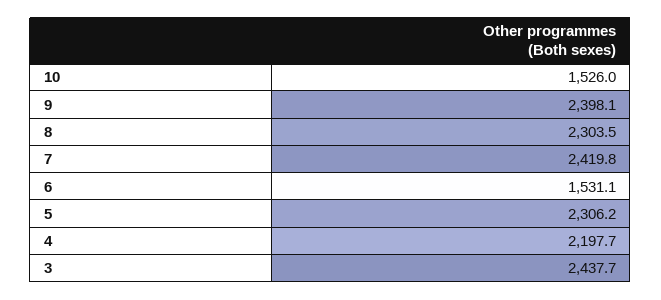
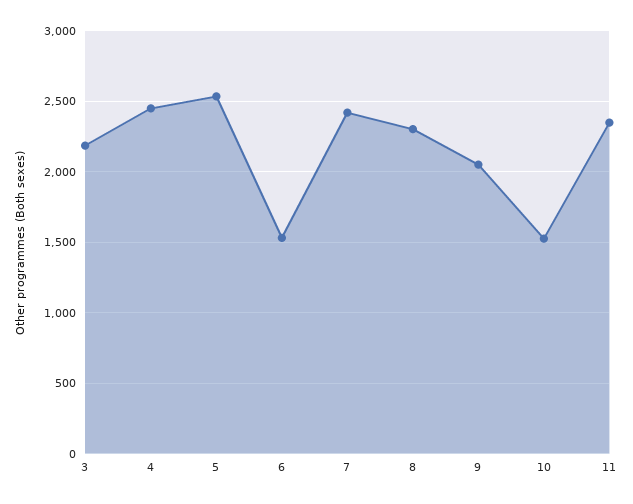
  {
    "10": 1526,
-   "9": 2398.1,
+   "9": 2050,
    "8": 2303.5,
    "7": 2419.8,
    "6": 1531.1,
-   "5": 2306.2,
+   "5": 2550,
-   "4": 2197.7,
+   "4": 2450,
-   "3": 2437.7
+   "3": 2200,
+   "11": 2350
  }

